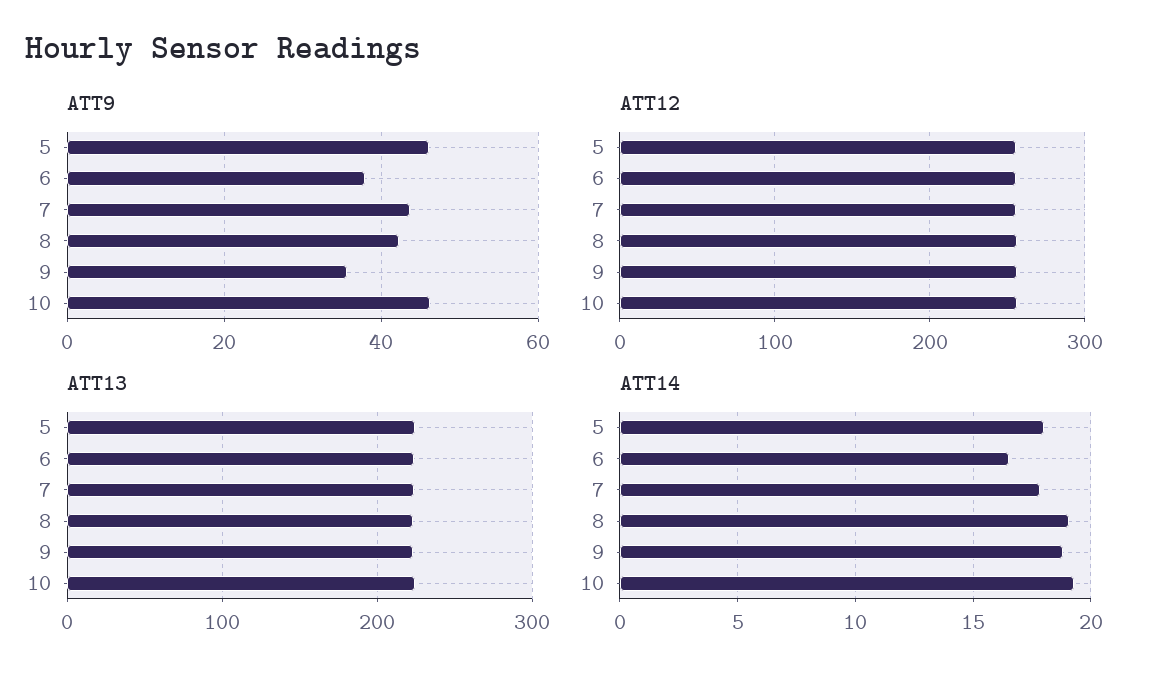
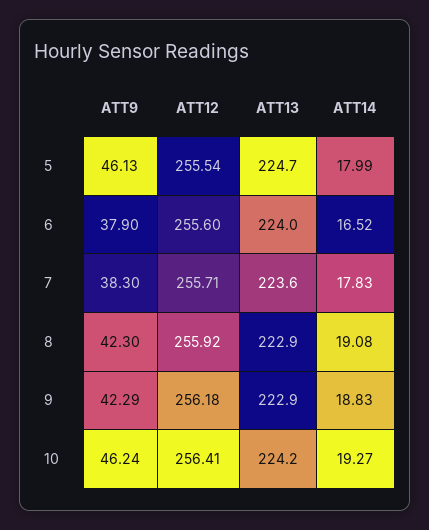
  {
    "ATT9": {
      "5": 46.13,
      "6": 37.9,
-     "7": 44,
+     "7": 38.3,
      "8": 42.3,
-     "9": 36,
+     "9": 42.29,
      "10": 46.24
    },
    "ATT12": {
      "5": 255.54,
      "6": 255.6,
      "7": 255.71,
      "8": 255.92,
      "9": 256.18,
      "10": 256.41
    },
    "ATT13": {
      "5": 224.7,
      "6": 224,
      "7": 223.6,
      "8": 222.9,
      "9": 222.9,
      "10": 224.2
    },
    "ATT14": {
      "5": 17.99,
      "6": 16.52,
      "7": 17.83,
      "8": 19.08,
      "9": 18.83,
      "10": 19.27
    }
  }

